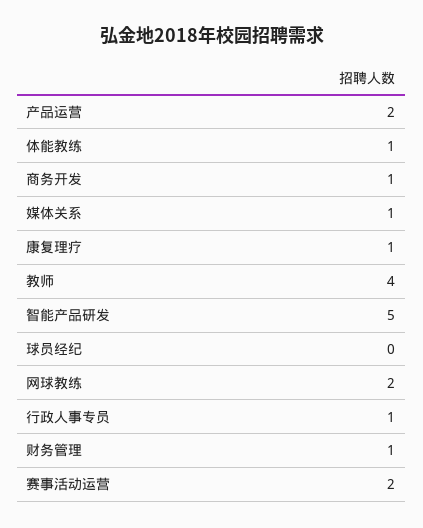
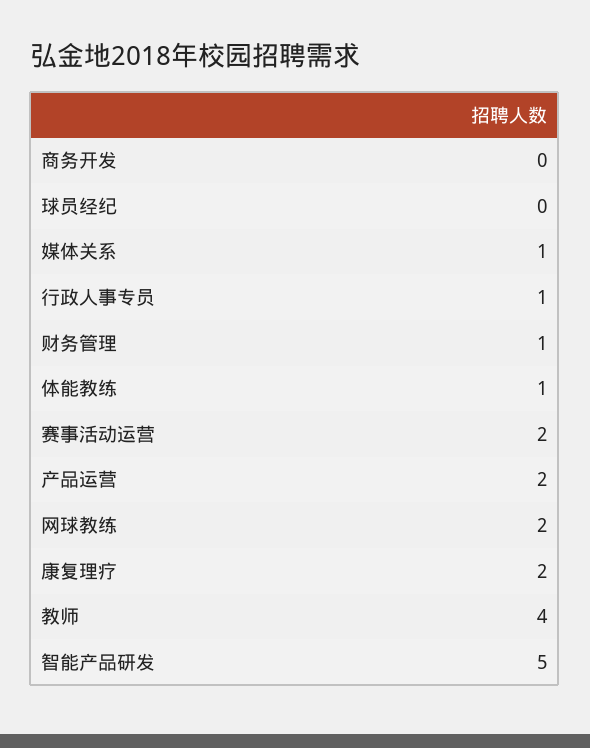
  {
    "产品运营": 2,
    "体能教练": 1,
-   "商务开发": 1,
+   "商务开发": 0,
    "媒体关系": 1,
-   "康复理疗": 1,
+   "康复理疗": 2,
    "教师": 4,
    "智能产品研发": 5,
    "球员经纪": 0,
    "网球教练": 2,
    "行政人事专员": 1,
    "财务管理": 1,
    "赛事活动运营": 2
  }

